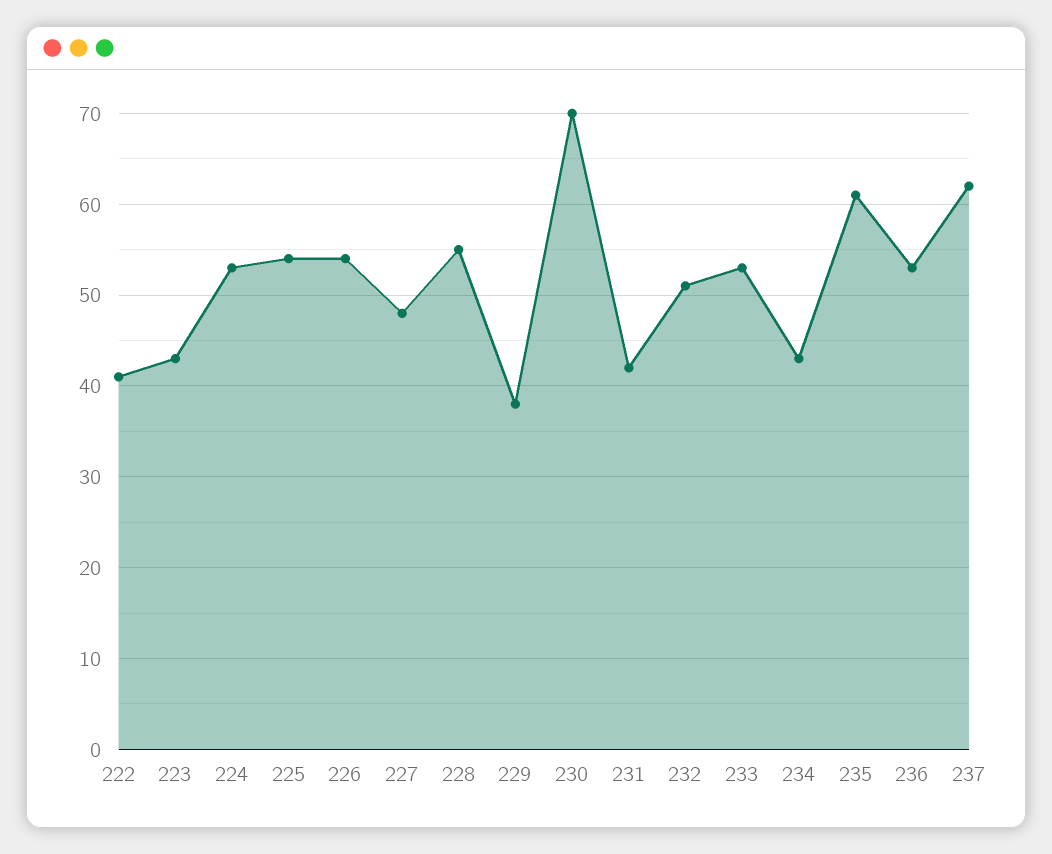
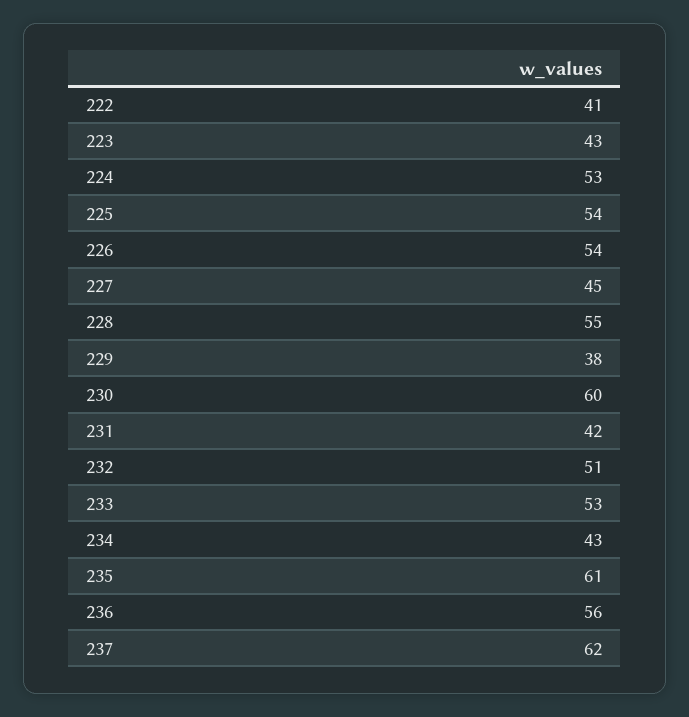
  {
    "222": 41,
    "223": 43,
    "224": 53,
    "225": 54,
    "226": 54,
-   "227": 48,
+   "227": 45,
    "228": 55,
    "229": 38,
-   "230": 70,
+   "230": 60,
    "231": 42,
    "232": 51,
    "233": 53,
    "234": 43,
    "235": 61,
-   "236": 53,
+   "236": 56,
    "237": 62
  }

